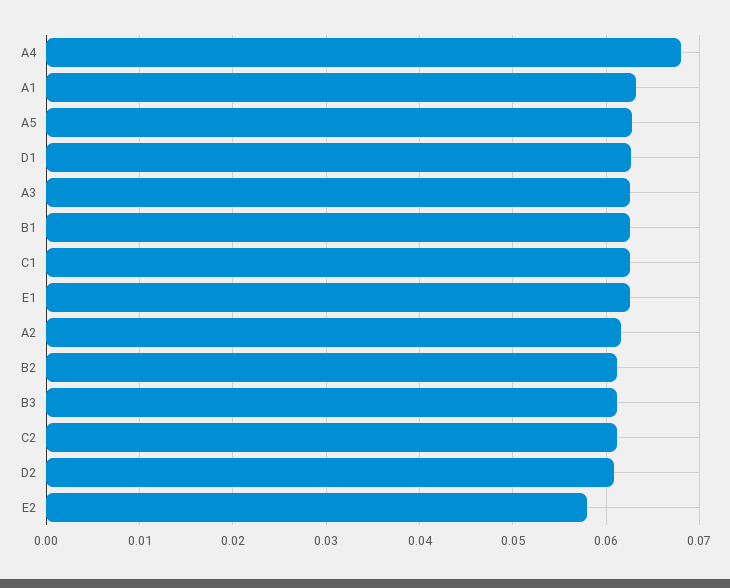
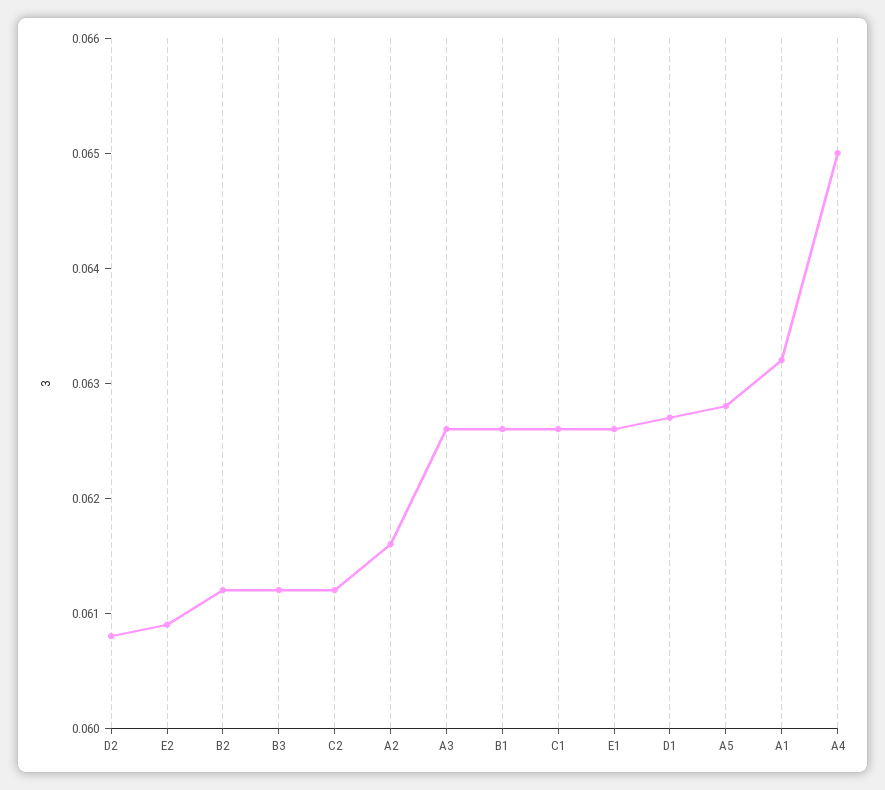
  {
-   "A4": 0.068,
+   "A4": 0.065,
    "A1": 0.0632,
    "A5": 0.0628,
    "D1": 0.0627,
    "A3": 0.0626,
    "B1": 0.0626,
    "C1": 0.0626,
    "E1": 0.0626,
    "A2": 0.0616,
    "B2": 0.0612,
    "B3": 0.0612,
    "C2": 0.0612,
    "D2": 0.0608,
-   "E2": 0.058
+   "E2": 0.0609
  }

